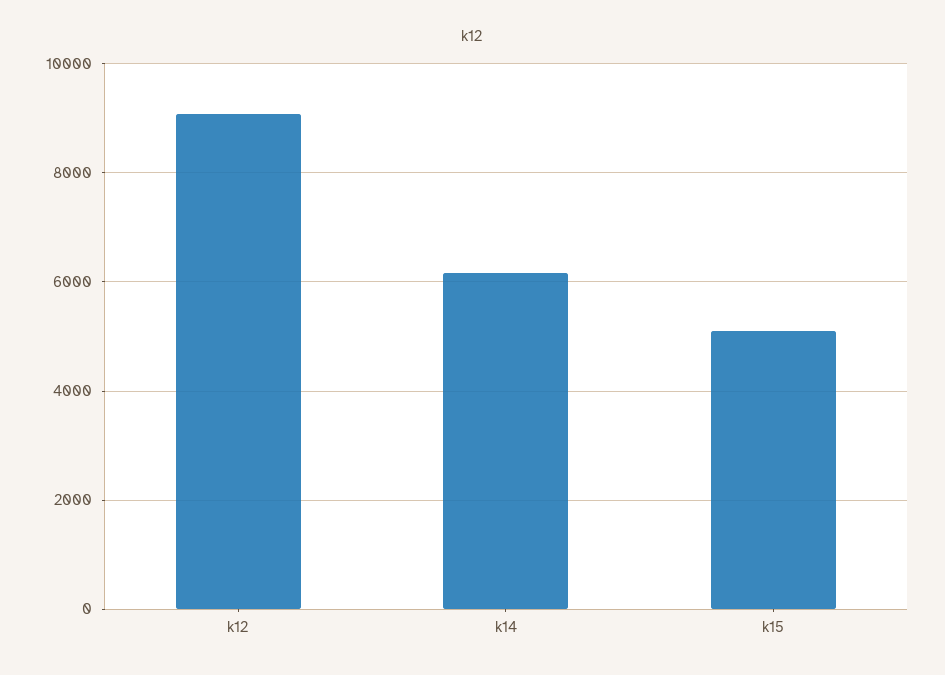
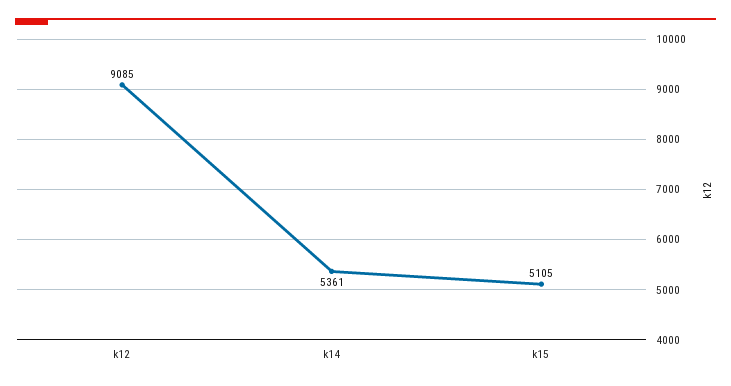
  {
    "k12": 9085,
-   "k14": 6200,
+   "k14": 5361,
    "k15": 5105
  }

